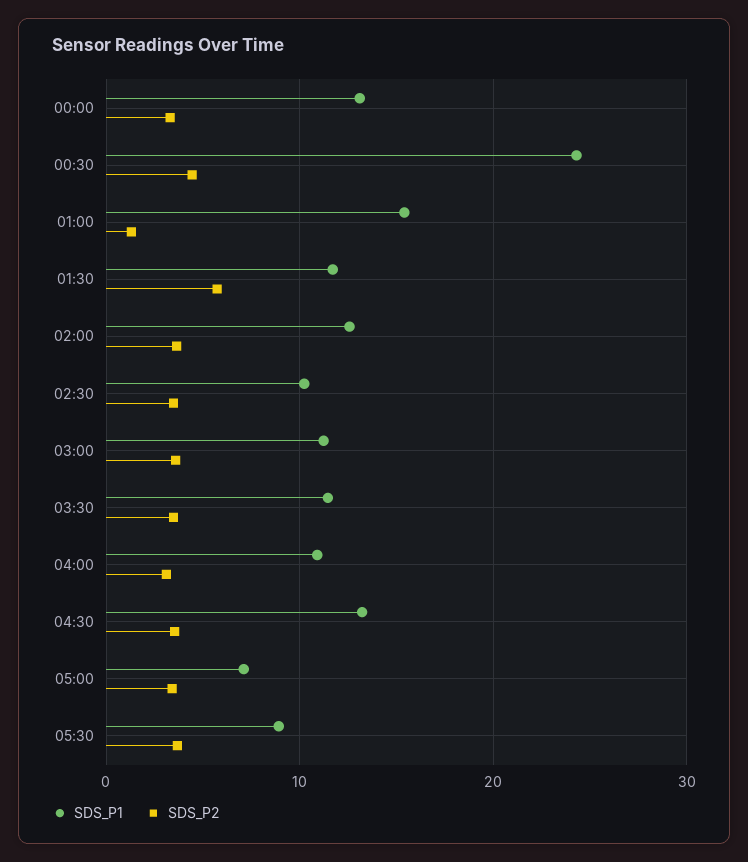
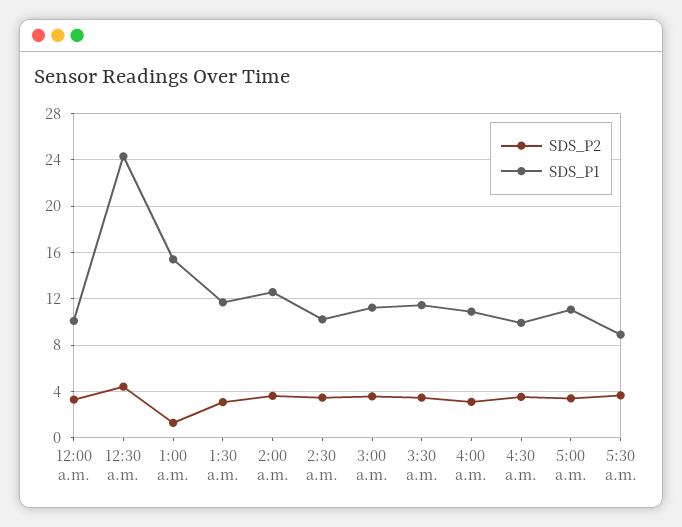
  {
    "SDS_P1": {
-     "00:00": 13,
+     "00:00": 10,
      "00:30": 24,
      "01:00": 15,
      "01:30": 12,
      "02:00": 13,
      "02:30": 10,
      "03:00": 11,
      "03:30": 11,
      "04:00": 11,
-     "04:30": 13,
+     "04:30": 10,
-     "05:00": 7,
+     "05:00": 11,
      "05:30": 9
    },
    "SDS_P2": {
      "00:00": 3,
      "00:30": 4,
      "01:00": 1,
-     "01:30": 6,
+     "01:30": 3,
      "02:00": 4,
      "02:30": 3,
      "03:00": 4,
      "03:30": 3,
      "04:00": 3,
      "04:30": 4,
      "05:00": 3,
      "05:30": 4
    }
  }

